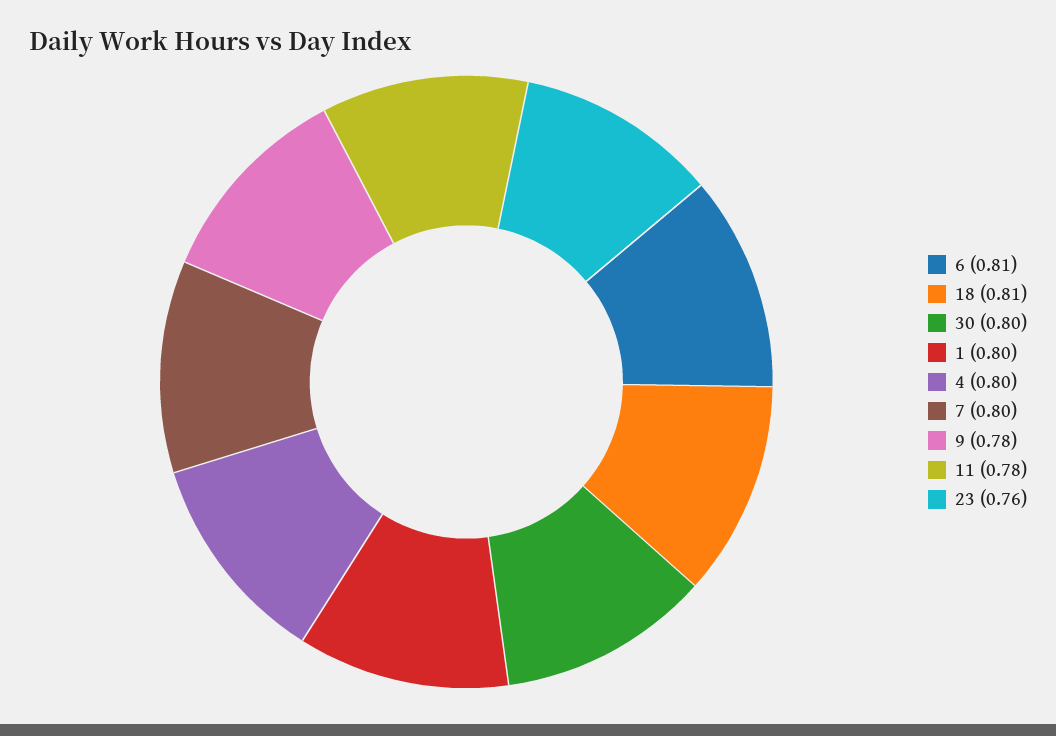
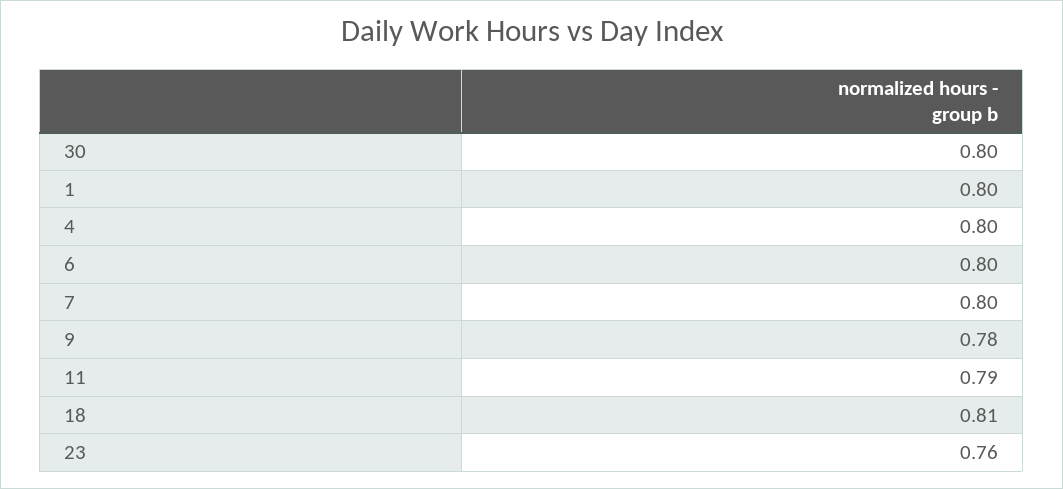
  {
-   "6": 0.81,
+   "6": 0.8,
    "18": 0.81,
    "30": 0.8,
    "1": 0.8,
    "4": 0.8,
    "7": 0.8,
    "9": 0.78,
-   "11": 0.78,
+   "11": 0.79,
    "23": 0.76
  }

